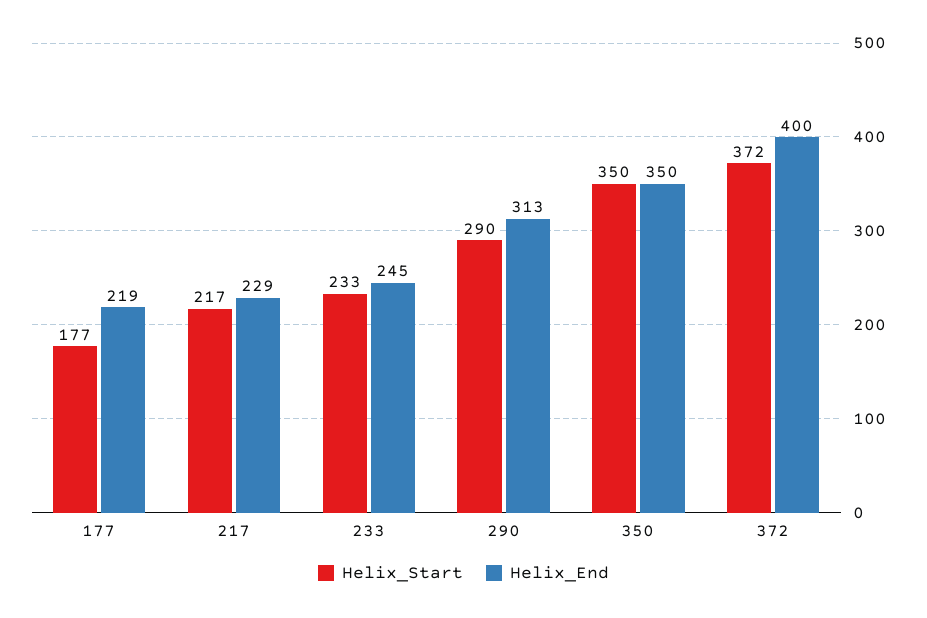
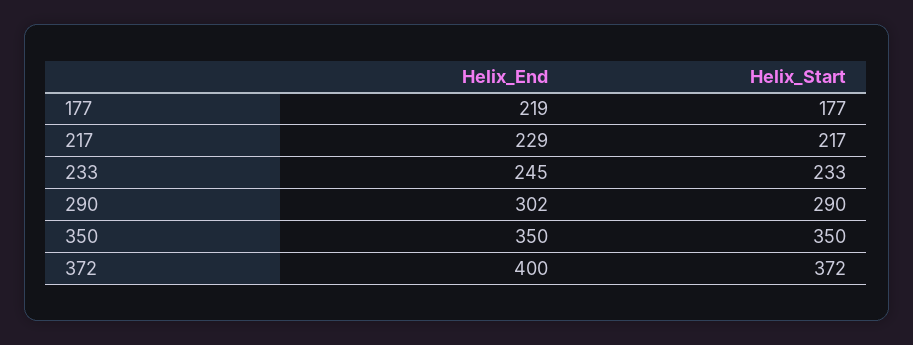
  {
    "Helix_Start": {
      "177": 177,
      "217": 217,
      "233": 233,
      "290": 290,
      "350": 350,
      "372": 372
    },
    "Helix_End": {
      "177": 219,
      "217": 229,
      "233": 245,
-     "290": 313,
+     "290": 302,
      "350": 350,
      "372": 400
    }
  }

